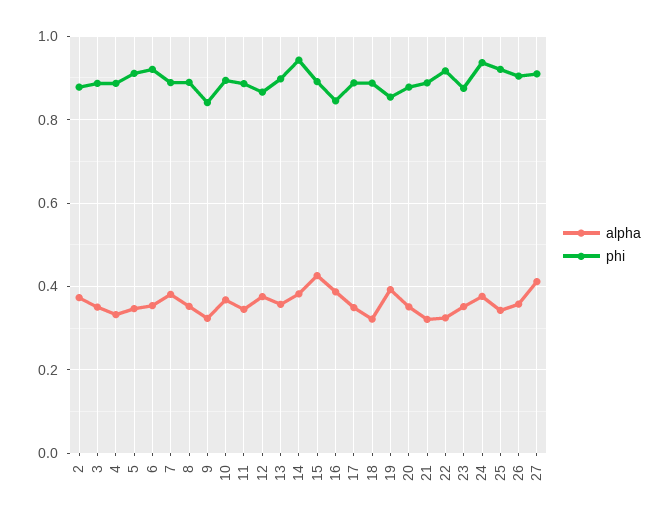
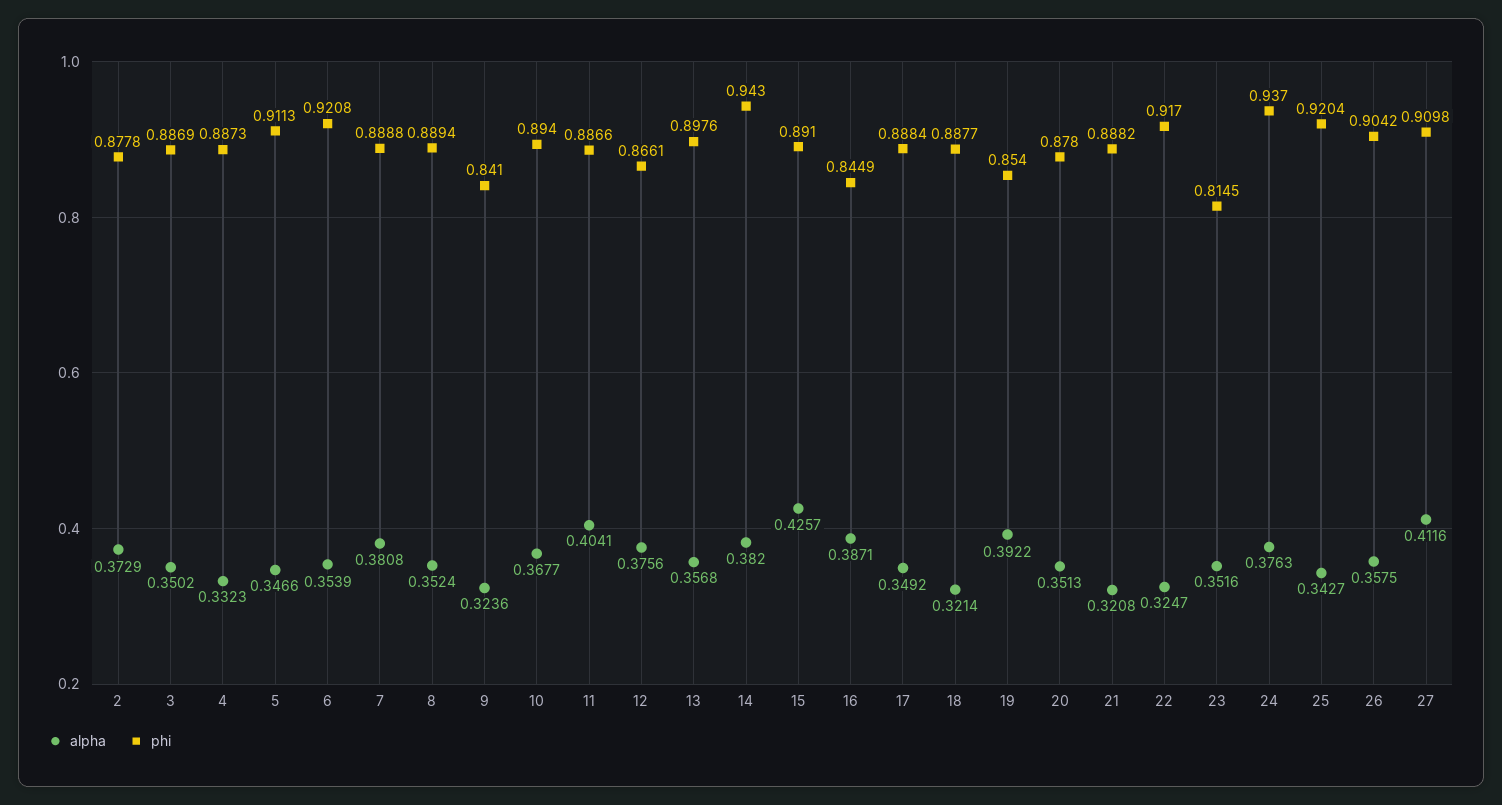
  {
    "alpha": {
      "2": 0.3729,
      "3": 0.3502,
      "4": 0.3323,
      "5": 0.3466,
      "6": 0.3539,
      "7": 0.3808,
      "8": 0.3524,
      "9": 0.3236,
      "10": 0.3677,
-     "11": 0.34,
+     "11": 0.4041,
      "12": 0.3756,
      "13": 0.3568,
      "14": 0.382,
      "15": 0.4257,
      "16": 0.3871,
      "17": 0.3492,
      "18": 0.3214,
      "19": 0.3922,
      "20": 0.3513,
      "21": 0.3208,
      "22": 0.3247,
      "23": 0.3516,
      "24": 0.3763,
      "25": 0.3427,
      "26": 0.3575,
      "27": 0.4116
    },
    "phi": {
      "2": 0.8778,
      "3": 0.8869,
      "4": 0.8873,
      "5": 0.9113,
      "6": 0.9208,
      "7": 0.8888,
      "8": 0.8894,
      "9": 0.841,
      "10": 0.894,
      "11": 0.8866,
      "12": 0.8661,
      "13": 0.8976,
      "14": 0.943,
      "15": 0.891,
      "16": 0.8449,
      "17": 0.8884,
      "18": 0.8877,
      "19": 0.854,
      "20": 0.878,
      "21": 0.8882,
      "22": 0.917,
-     "23": 0.88,
+     "23": 0.8145,
      "24": 0.937,
      "25": 0.9204,
      "26": 0.9042,
      "27": 0.9098
    }
  }

